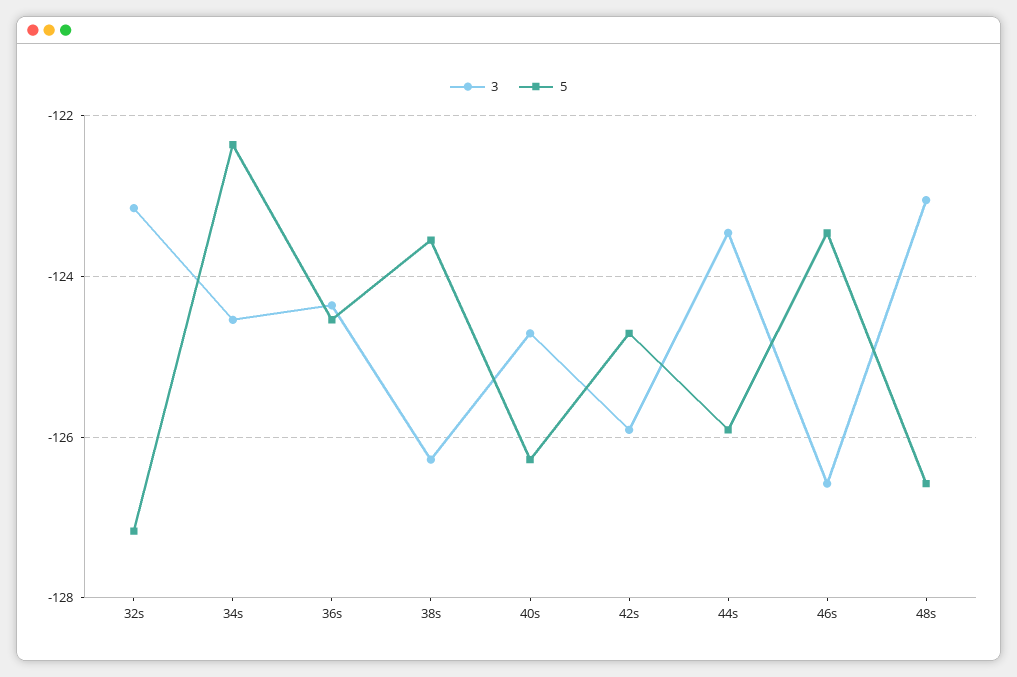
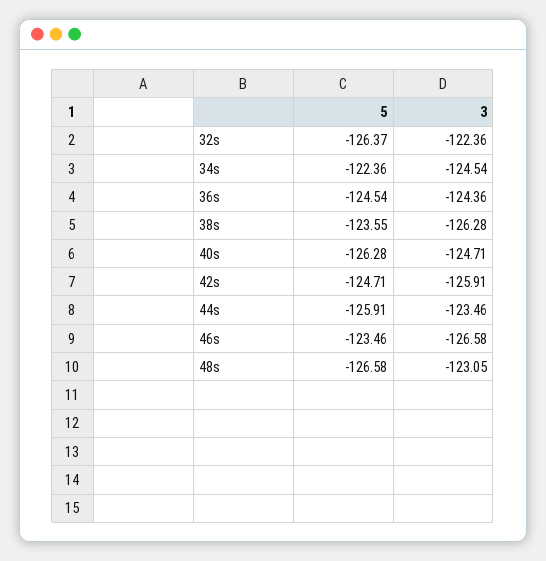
  {
    "3": {
-     "32s": -123.2,
+     "32s": -122.36,
      "34s": -124.54,
      "36s": -124.36,
      "38s": -126.28,
      "40s": -124.71,
      "42s": -125.91,
      "44s": -123.46,
      "46s": -126.58,
      "48s": -123.05
    },
    "5": {
-     "32s": -127.2,
+     "32s": -126.37,
      "34s": -122.36,
      "36s": -124.54,
      "38s": -123.55,
      "40s": -126.28,
      "42s": -124.71,
      "44s": -125.91,
      "46s": -123.46,
      "48s": -126.58
    }
  }

